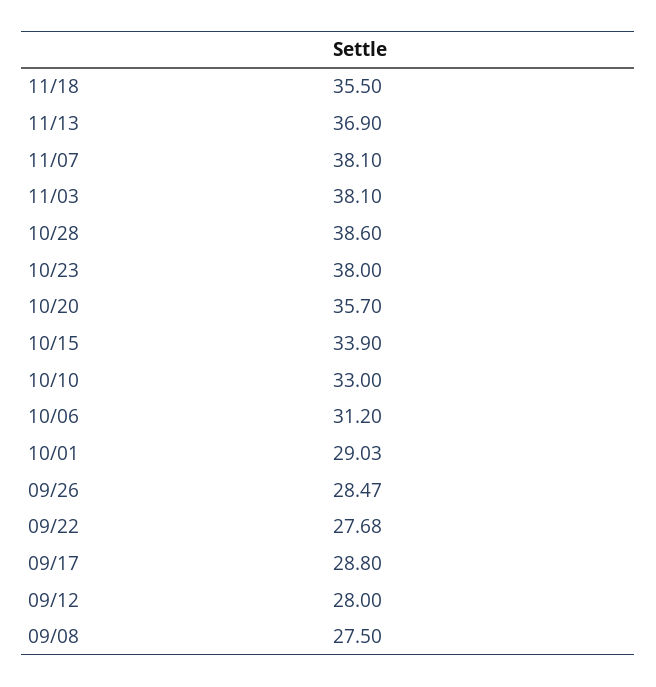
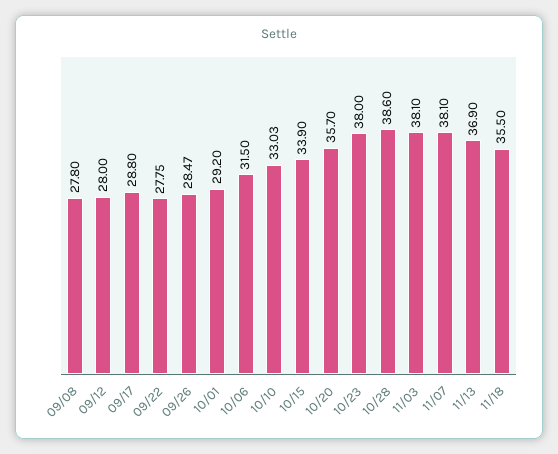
  {
    "11/18": 35.5,
    "11/13": 36.9,
    "11/07": 38.1,
    "11/03": 38.1,
    "10/28": 38.6,
    "10/23": 38,
    "10/20": 35.7,
    "10/15": 33.9,
-   "10/10": 33,
+   "10/10": 33.03,
-   "10/06": 31.2,
+   "10/06": 31.5,
-   "10/01": 29.03,
+   "10/01": 29.2,
    "09/26": 28.47,
-   "09/22": 27.68,
+   "09/22": 27.75,
    "09/17": 28.8,
    "09/12": 28,
-   "09/08": 27.5
+   "09/08": 27.8
  }

